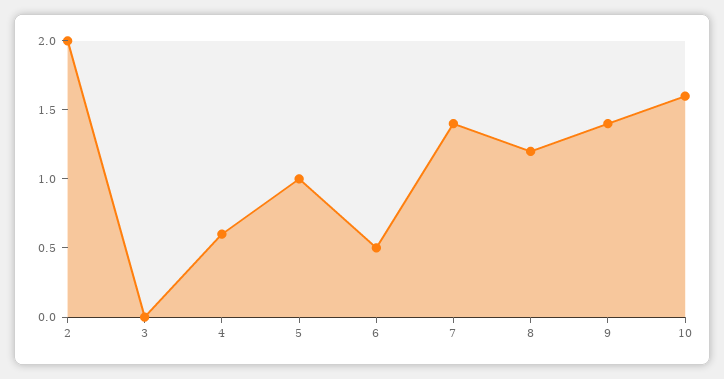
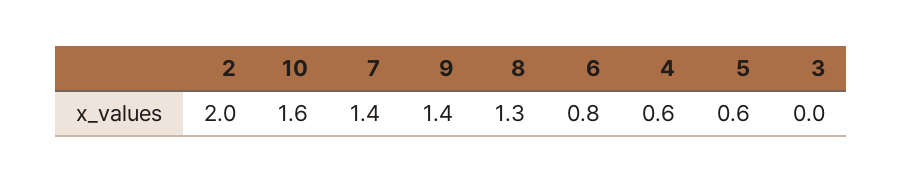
  {
    "2": 2,
    "3": 0,
    "4": 0.6,
-   "5": 1,
+   "5": 0.6,
-   "6": 0.5,
+   "6": 0.8,
    "7": 1.4,
-   "8": 1.2,
+   "8": 1.3,
    "9": 1.4,
    "10": 1.6
  }

